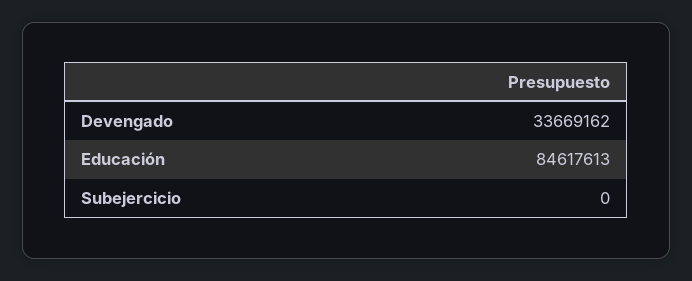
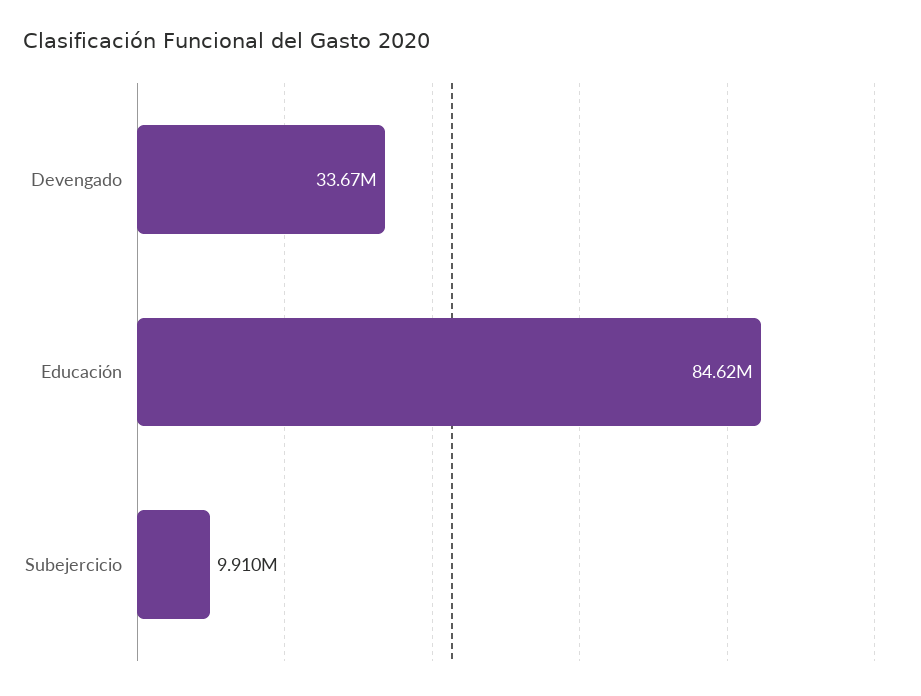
  {
    "Devengado": 33669162,
    "Educación": 84617613,
-   "Subejercicio": 0
+   "Subejercicio": 9910000
  }

